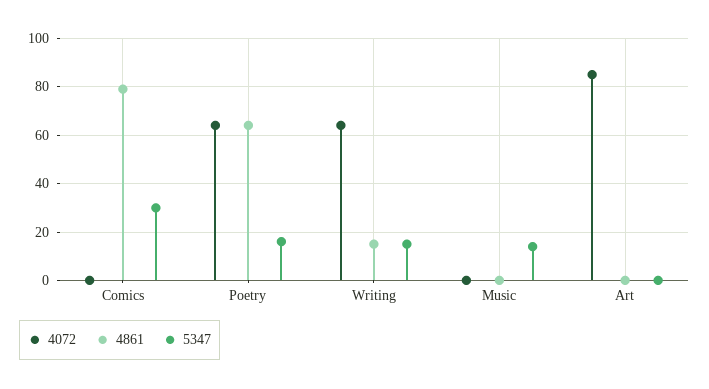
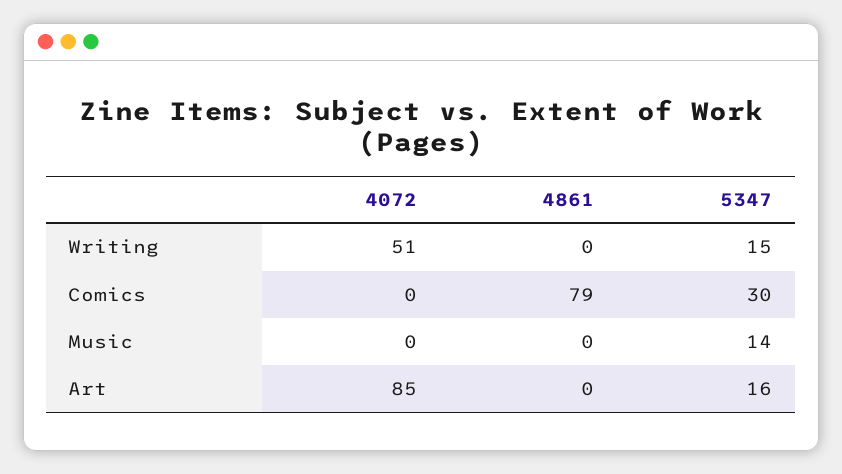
  {
    "4072": {
      "Comics": 0,
-     "Poetry": 65,
-     "Writing": 65,
+     "Writing": 51,
      "Music": 0,
      "Art": 85
    },
    "4861": {
      "Comics": 79,
-     "Poetry": 65,
-     "Writing": 15,
+     "Writing": 0,
      "Music": 0,
      "Art": 0
    },
    "5347": {
      "Comics": 30,
-     "Poetry": 15,
      "Writing": 15,
      "Music": 14,
-     "Art": 0
+     "Art": 16
    }
  }

